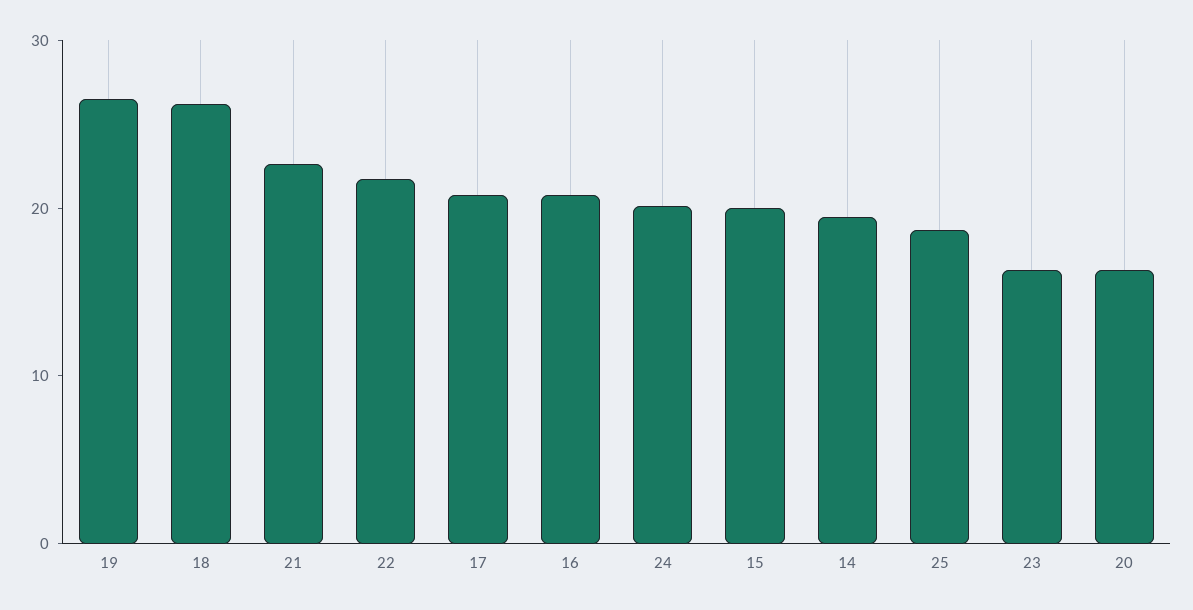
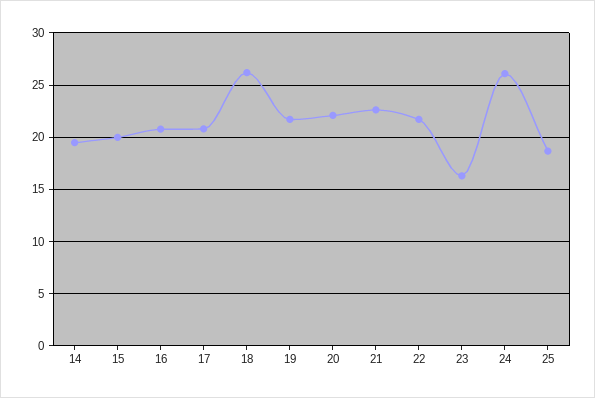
  {
-   "19": 26,
+   "19": 22,
    "18": 26,
    "21": 23,
    "22": 22,
    "17": 21,
    "16": 21,
-   "24": 20,
+   "24": 26,
    "15": 20,
    "14": 19,
    "25": 19,
    "23": 16,
-   "20": 16
+   "20": 22
  }

